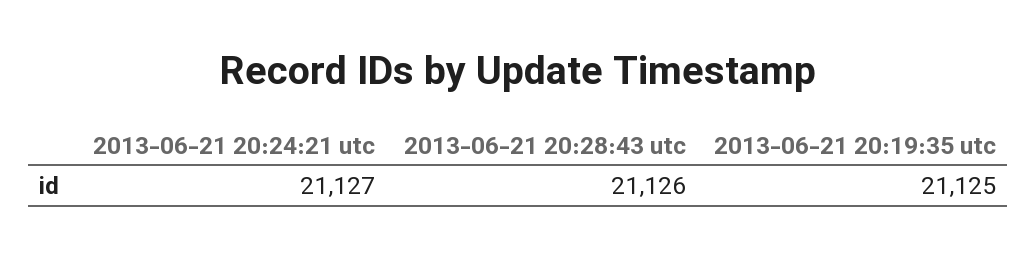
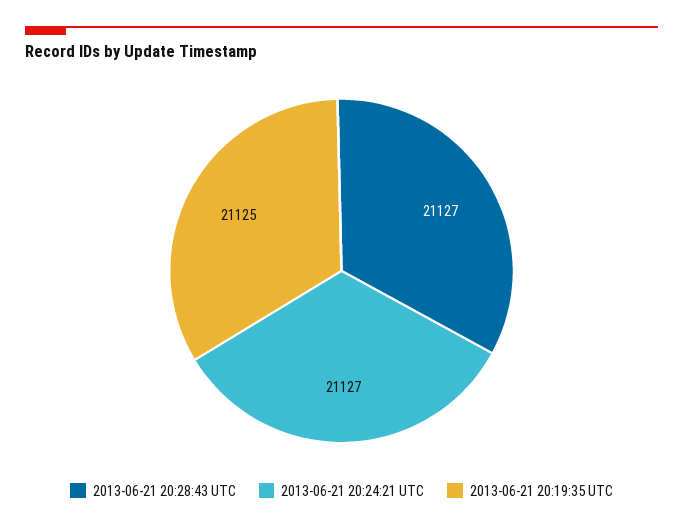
  {
    "2013-06-21 20:24:21 utc": 21127,
-   "2013-06-21 20:28:43 utc": 21126,
+   "2013-06-21 20:28:43 utc": 21127,
    "2013-06-21 20:19:35 utc": 21125
  }

